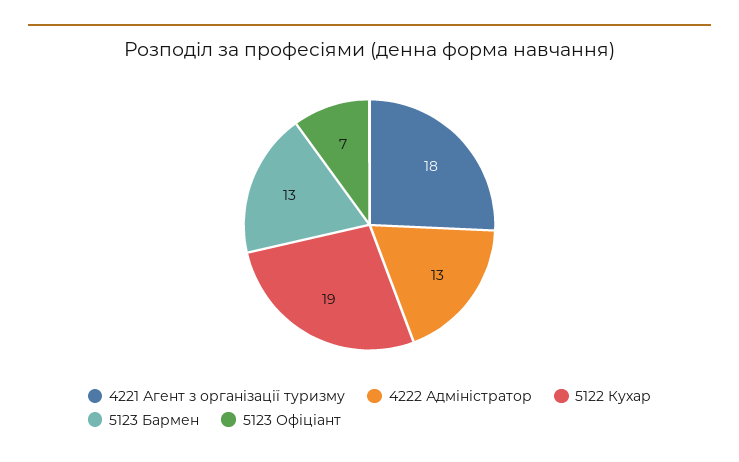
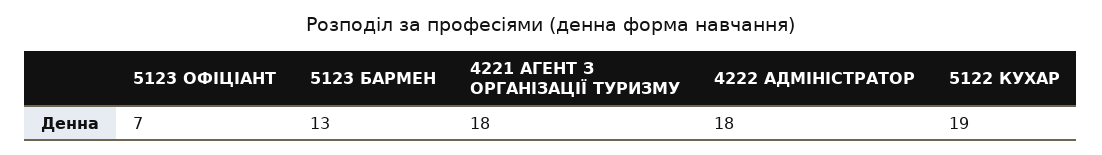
  {
    "4221 Агент з організації туризму": 18,
-   "4222 Адміністратор": 13,
+   "4222 Адміністратор": 18,
    "5122 Кухар": 19,
    "5123 Бармен": 13,
    "5123 Офіціант": 7
  }

